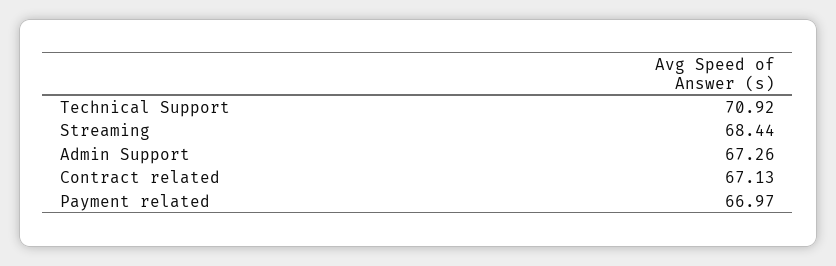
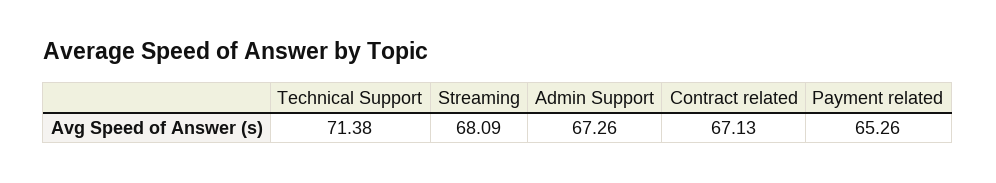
  {
-   "Technical Support": 70.92,
+   "Technical Support": 71.38,
-   "Streaming": 68.44,
+   "Streaming": 68.09,
    "Admin Support": 67.26,
    "Contract related": 67.13,
-   "Payment related": 66.97
+   "Payment related": 65.26
  }

